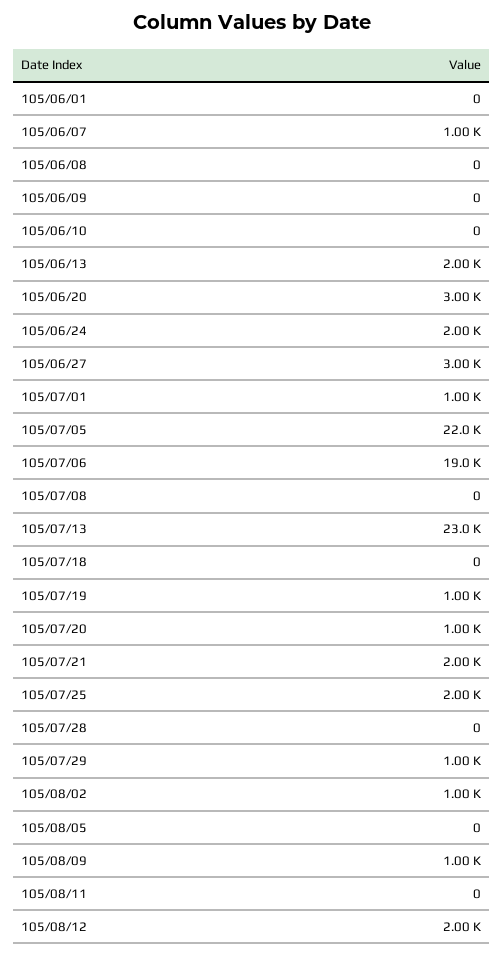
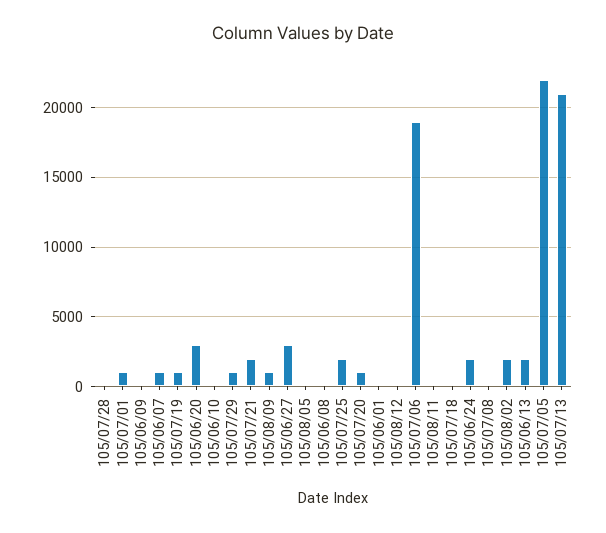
  {
    "105/06/01": 0,
    "105/06/07": 1000,
    "105/06/08": 0,
    "105/06/09": 0,
    "105/06/10": 0,
    "105/06/13": 2000,
    "105/06/20": 3000,
    "105/06/24": 2000,
    "105/06/27": 3000,
    "105/07/01": 1000,
    "105/07/05": 22000,
    "105/07/06": 19000,
    "105/07/08": 0,
-   "105/07/13": 23000,
+   "105/07/13": 21000,
    "105/07/18": 0,
    "105/07/19": 1000,
    "105/07/20": 1000,
    "105/07/21": 2000,
    "105/07/25": 2000,
    "105/07/28": 0,
    "105/07/29": 1000,
-   "105/08/02": 1000,
+   "105/08/02": 2000,
    "105/08/05": 0,
    "105/08/09": 1000,
    "105/08/11": 0,
-   "105/08/12": 2000
+   "105/08/12": 0
  }

